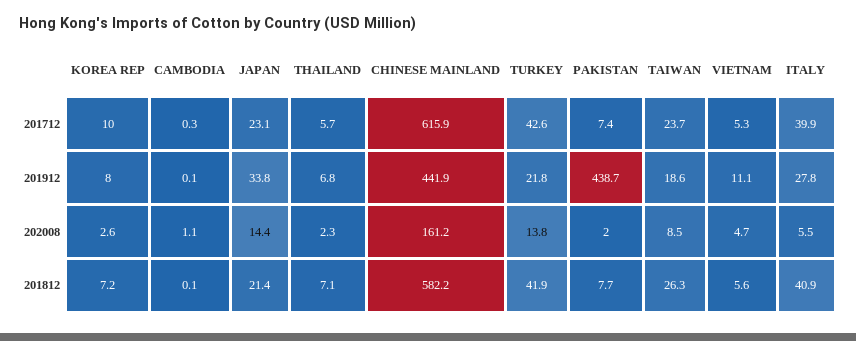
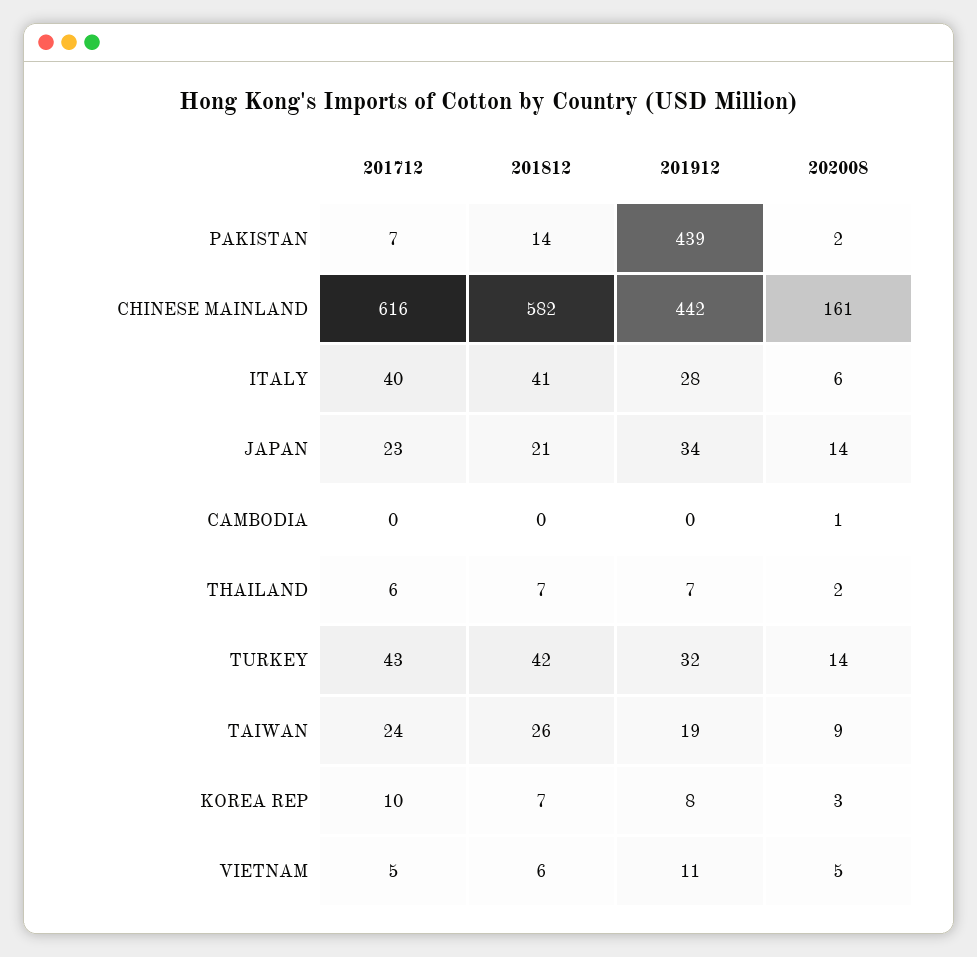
  {
    "KOREA REP": {
      "201712": 10,
      "201912": 8,
      "202008": 2.6,
      "201812": 7.2
    },
    "CAMBODIA": {
      "201712": 0.3,
      "201912": 0.1,
      "202008": 1.1,
      "201812": 0.1
    },
    "JAPAN": {
      "201712": 23.1,
      "201912": 33.8,
      "202008": 14.4,
      "201812": 21.4
    },
    "THAILAND": {
      "201712": 5.7,
      "201912": 6.8,
      "202008": 2.3,
      "201812": 7.1
    },
    "CHINESE MAINLAND": {
      "201712": 615.9,
      "201912": 441.9,
      "202008": 161.2,
      "201812": 582.2
    },
    "TURKEY": {
      "201712": 42.6,
-     "201912": 21.8,
+     "201912": 32,
      "202008": 13.8,
      "201812": 41.9
    },
    "PAKISTAN": {
      "201712": 7.4,
      "201912": 438.7,
      "202008": 2,
-     "201812": 7.7
+     "201812": 14
    },
    "TAIWAN": {
      "201712": 23.7,
      "201912": 18.6,
      "202008": 8.5,
      "201812": 26.3
    },
    "VIETNAM": {
      "201712": 5.3,
      "201912": 11.1,
      "202008": 4.7,
      "201812": 5.6
    },
    "ITALY": {
      "201712": 39.9,
      "201912": 27.8,
      "202008": 5.5,
      "201812": 40.9
    }
  }

